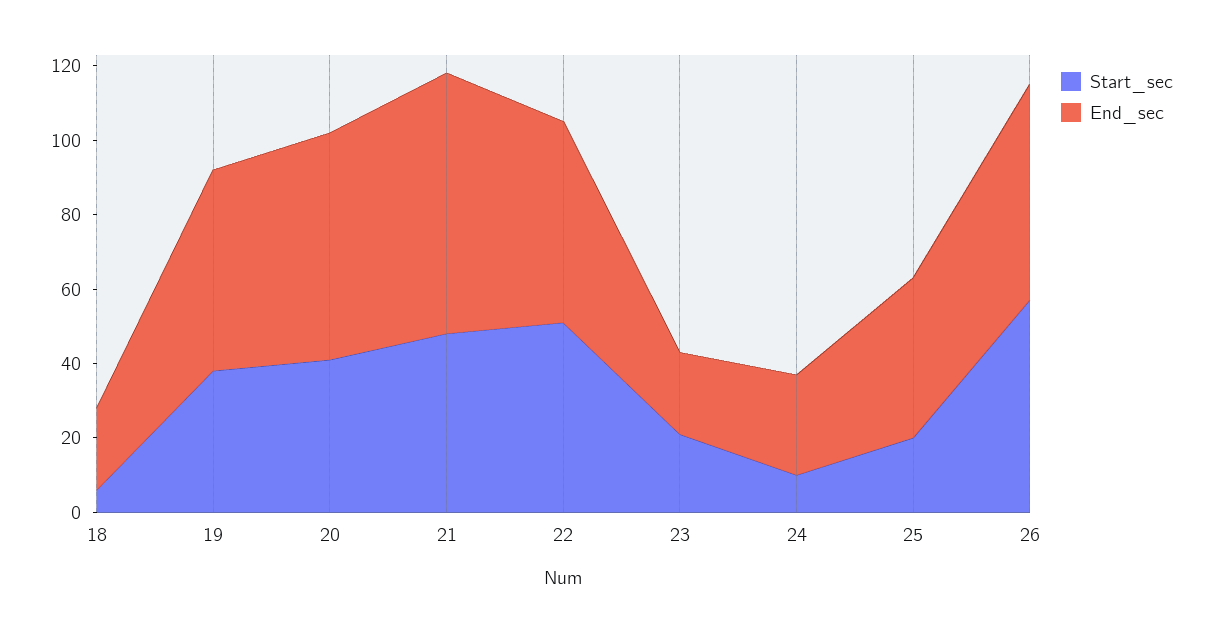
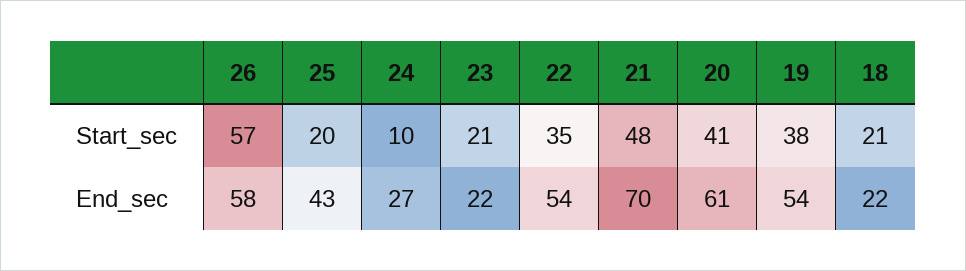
  {
    "Start_sec": {
-     "18": 5,
+     "18": 21,
      "19": 38,
      "20": 41,
      "21": 48,
-     "22": 50,
+     "22": 35,
      "23": 21,
      "24": 10,
      "25": 20,
      "26": 57
    },
    "End_sec": {
      "18": 22,
      "19": 54,
      "20": 61,
      "21": 70,
      "22": 54,
      "23": 22,
      "24": 27,
      "25": 43,
      "26": 58
    }
  }

